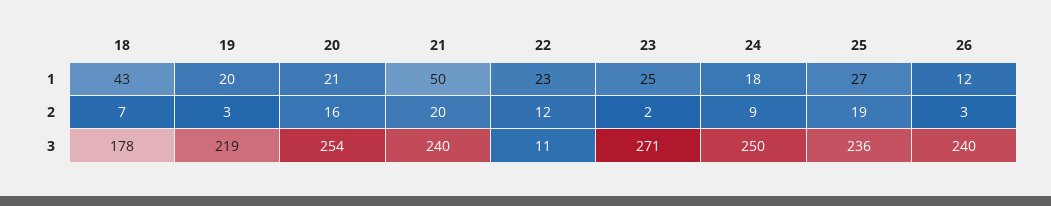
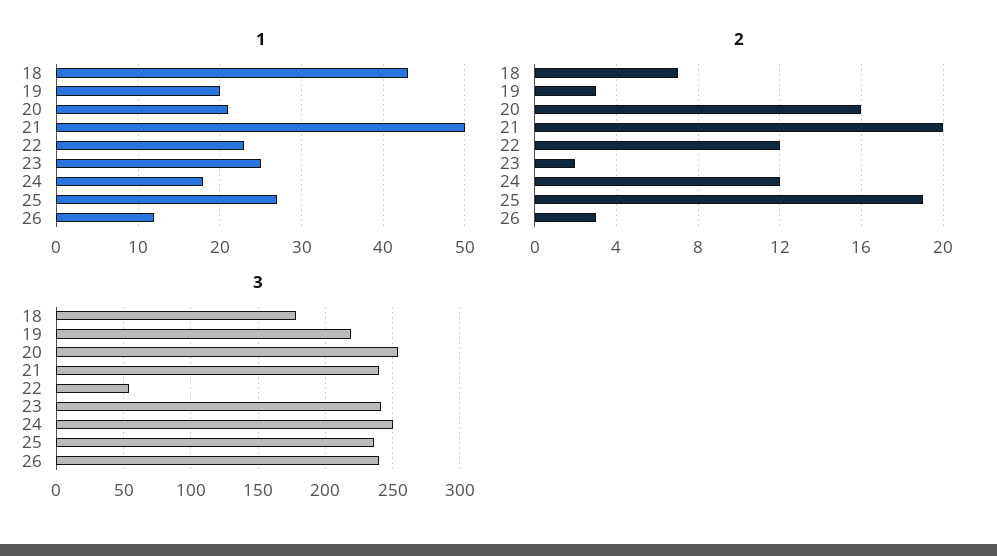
  {
    "1": {
      "18": 43,
      "19": 20,
      "20": 21,
      "21": 50,
      "22": 23,
      "23": 25,
      "24": 18,
      "25": 27,
      "26": 12
    },
    "2": {
      "18": 7,
      "19": 3,
      "20": 16,
      "21": 20,
      "22": 12,
      "23": 2,
-     "24": 9,
+     "24": 12,
      "25": 19,
      "26": 3
    },
    "3": {
      "18": 178,
      "19": 219,
      "20": 254,
      "21": 240,
-     "22": 11,
+     "22": 55,
-     "23": 271,
+     "23": 240,
      "24": 250,
      "25": 236,
      "26": 240
    }
  }

